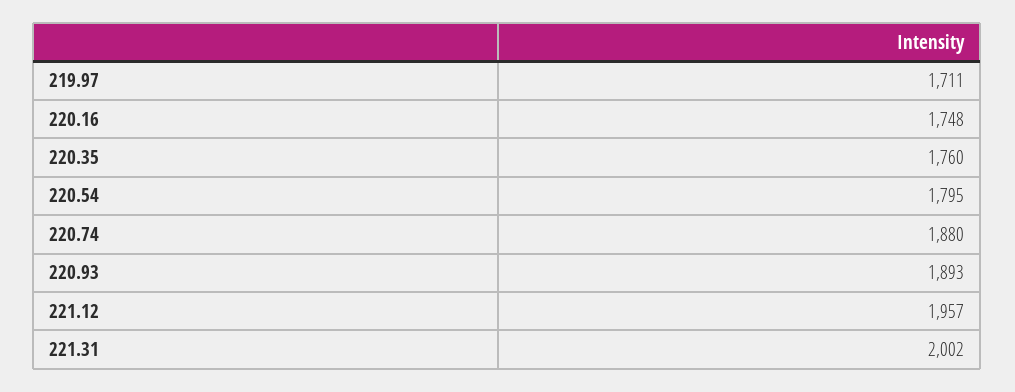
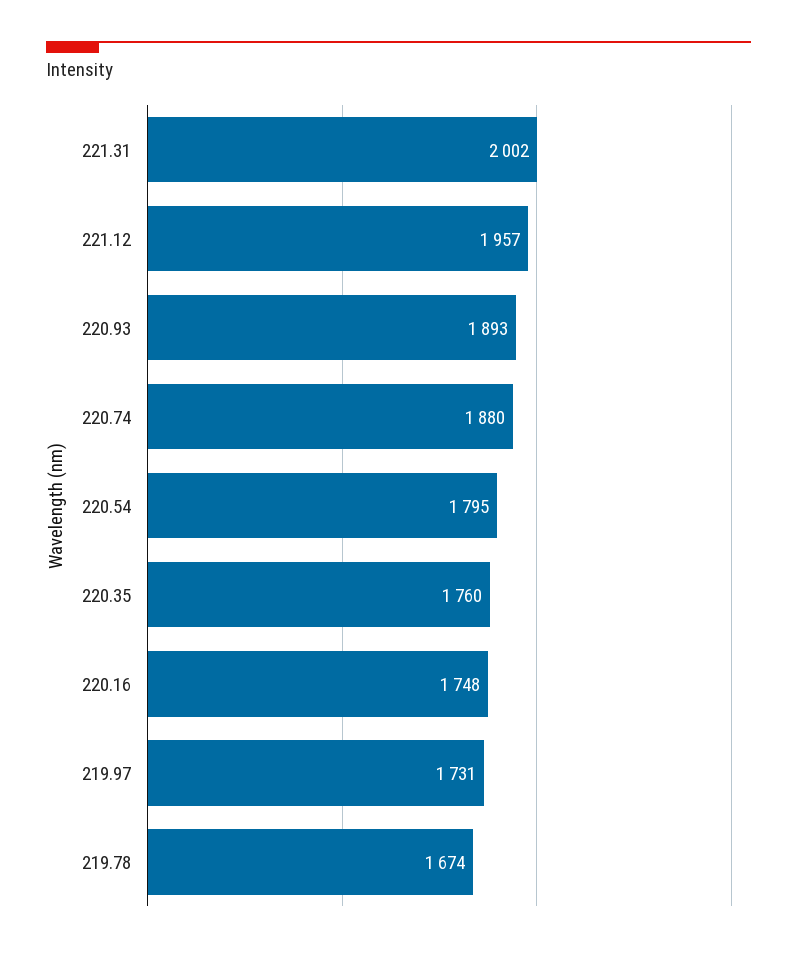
  {
-   "219.97": 1711,
+   "219.97": 1731,
    "220.16": 1748,
    "220.35": 1760,
    "220.54": 1795,
    "220.74": 1880,
    "220.93": 1893,
    "221.12": 1957,
-   "221.31": 2002
+   "221.31": 2002,
+   "219.78": 1674
  }

